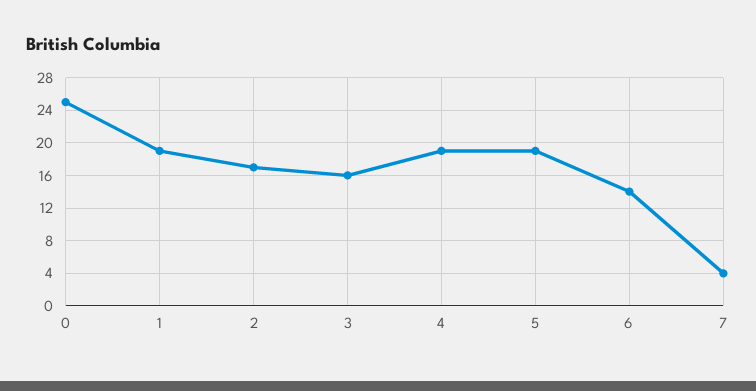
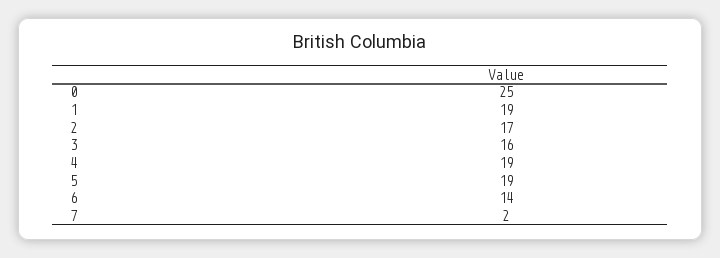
  {
    "0": 25,
    "1": 19,
    "2": 17,
    "3": 16,
    "4": 19,
    "5": 19,
    "6": 14,
-   "7": 4
+   "7": 2
  }

